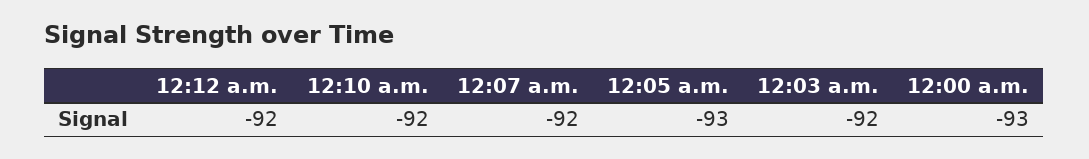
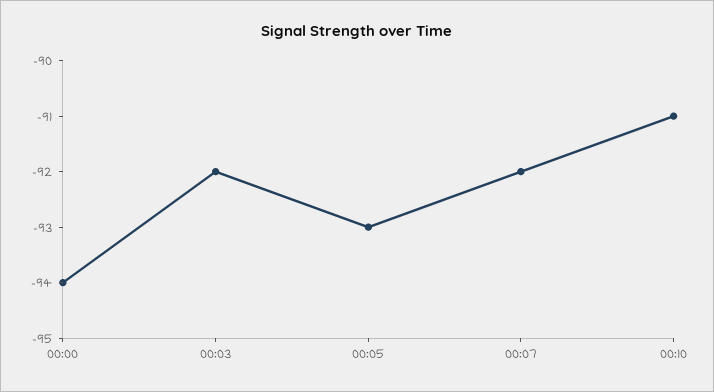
  {
-   "12:12 a.m.": -92,
-   "12:10 a.m.": -92,
+   "12:10 a.m.": -91,
    "12:07 a.m.": -92,
    "12:05 a.m.": -93,
    "12:03 a.m.": -92,
-   "12:00 a.m.": -93
+   "12:00 a.m.": -94
  }

